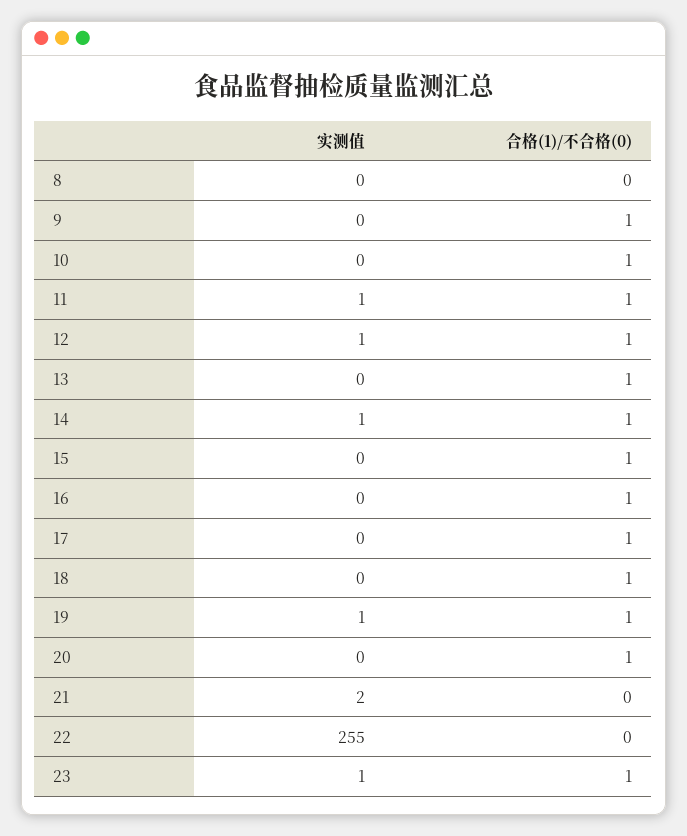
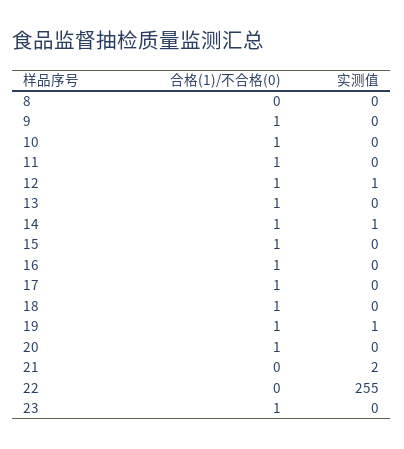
  {
    "实测值": {
      "8": 0,
      "9": 0,
      "10": 0,
-     "11": 1,
+     "11": 0,
      "12": 1,
      "13": 0,
      "14": 1,
      "15": 0,
      "16": 0,
      "17": 0,
      "18": 0,
      "19": 1,
      "20": 0,
      "21": 2,
      "22": 255,
-     "23": 1
+     "23": 0
    },
    "合格(1)/不合格(0)": {
      "8": 0,
      "9": 1,
      "10": 1,
      "11": 1,
      "12": 1,
      "13": 1,
      "14": 1,
      "15": 1,
      "16": 1,
      "17": 1,
      "18": 1,
      "19": 1,
      "20": 1,
      "21": 0,
      "22": 0,
      "23": 1
    }
  }

